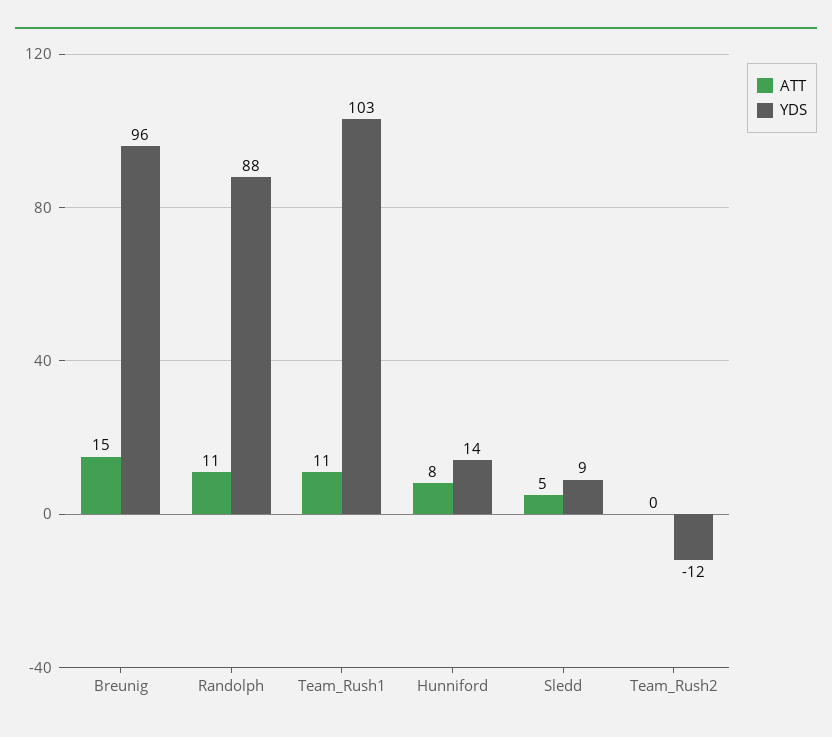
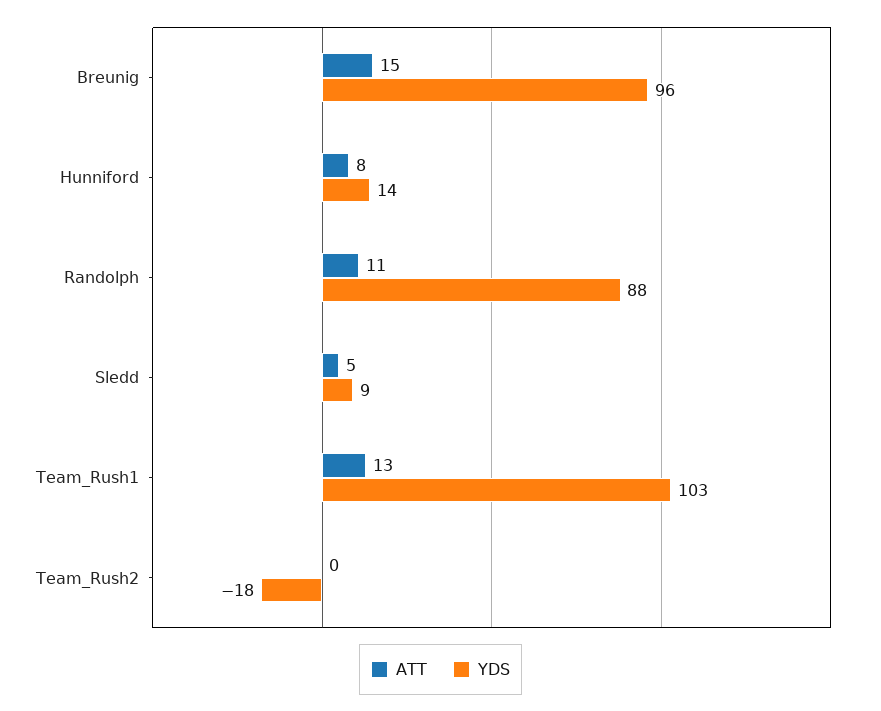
  {
    "ATT": {
      "Breunig": 15,
      "Randolph": 11,
-     "Team_Rush1": 11,
+     "Team_Rush1": 13,
      "Hunniford": 8,
      "Sledd": 5,
      "Team_Rush2": 0
    },
    "YDS": {
      "Breunig": 96,
      "Randolph": 88,
      "Team_Rush1": 103,
      "Hunniford": 14,
      "Sledd": 9,
-     "Team_Rush2": -12
+     "Team_Rush2": -18
    }
  }

